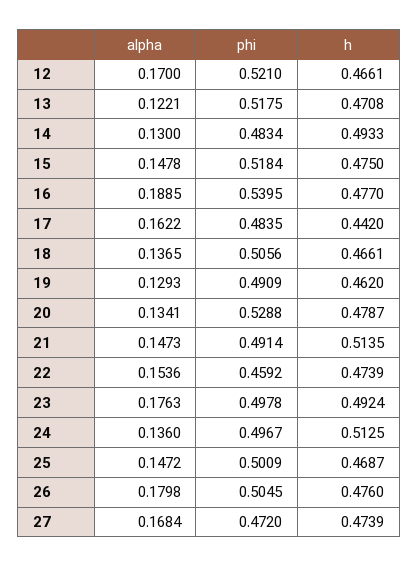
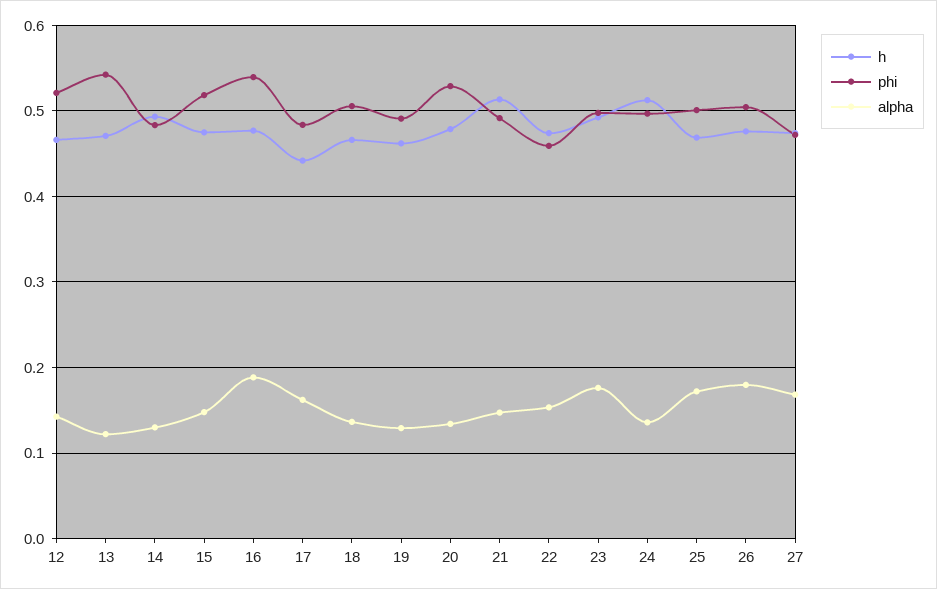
  {
    "alpha": {
-     "12": 0.17,
+     "12": 0.14,
      "13": 0.1221,
      "14": 0.13,
      "15": 0.1478,
      "16": 0.1885,
      "17": 0.1622,
      "18": 0.1365,
      "19": 0.1293,
      "20": 0.1341,
      "21": 0.1473,
      "22": 0.1536,
      "23": 0.1763,
      "24": 0.136,
-     "25": 0.1472,
+     "25": 0.17,
      "26": 0.1798,
      "27": 0.1684
    },
    "phi": {
      "12": 0.521,
-     "13": 0.5175,
+     "13": 0.54,
      "14": 0.4834,
      "15": 0.5184,
      "16": 0.5395,
      "17": 0.4835,
      "18": 0.5056,
      "19": 0.4909,
      "20": 0.5288,
      "21": 0.4914,
      "22": 0.4592,
      "23": 0.4978,
      "24": 0.4967,
      "25": 0.5009,
      "26": 0.5045,
      "27": 0.472
    },
    "h": {
      "12": 0.4661,
      "13": 0.4708,
      "14": 0.4933,
      "15": 0.475,
      "16": 0.477,
      "17": 0.442,
      "18": 0.4661,
      "19": 0.462,
      "20": 0.4787,
      "21": 0.5135,
      "22": 0.4739,
      "23": 0.4924,
      "24": 0.5125,
      "25": 0.4687,
      "26": 0.476,
      "27": 0.4739
    }
  }

